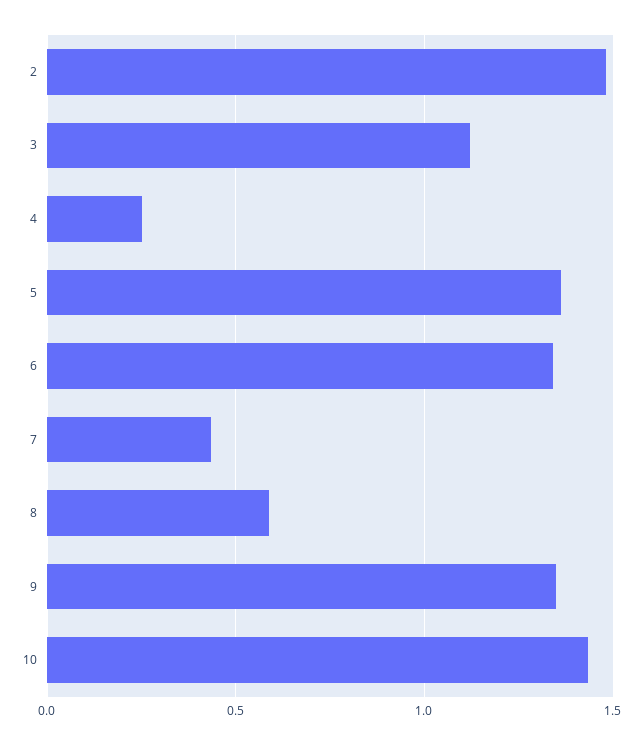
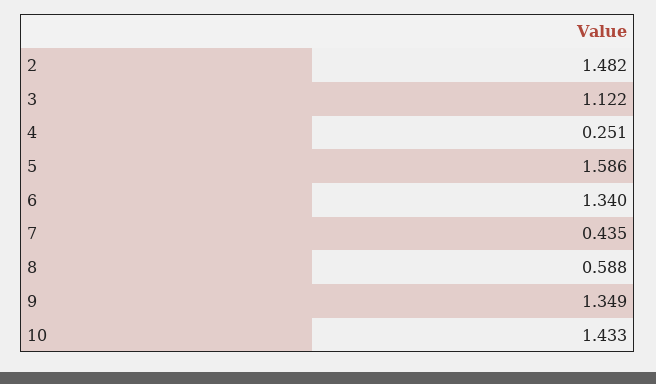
  {
    "2": 1.482,
    "3": 1.122,
    "4": 0.251,
-   "5": 1.35,
+   "5": 1.586,
    "6": 1.34,
    "7": 0.435,
    "8": 0.588,
    "9": 1.349,
    "10": 1.433
  }

